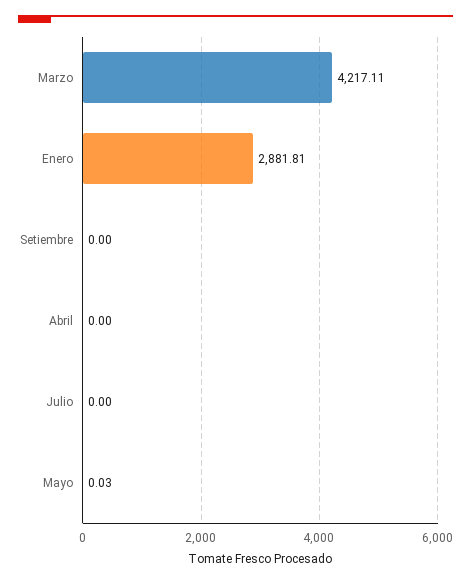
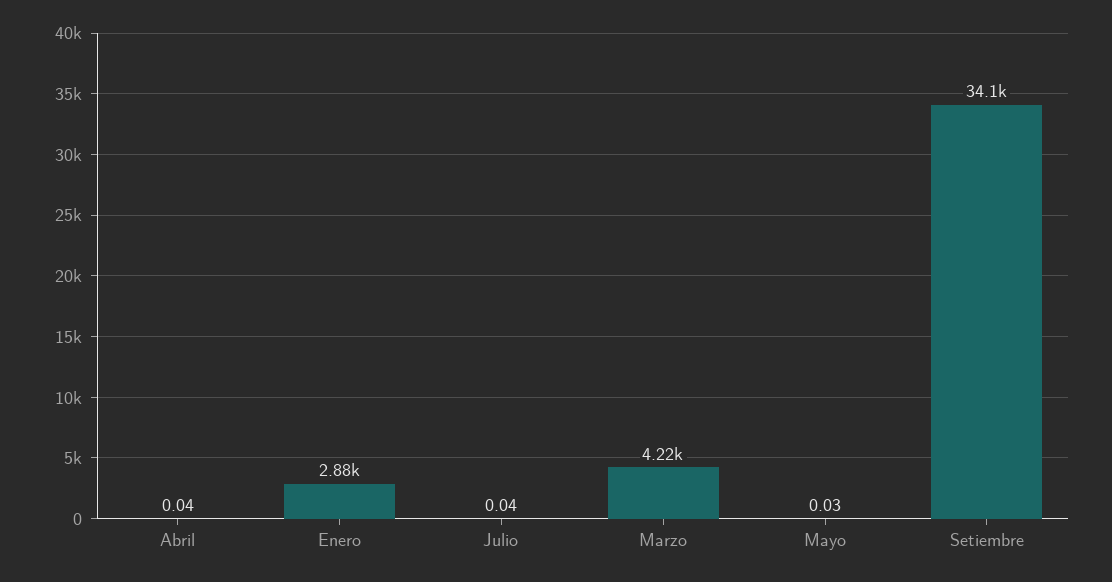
  {
    "Marzo": 4217.11,
    "Enero": 2881.81,
-   "Setiembre": 0,
+   "Setiembre": 34100,
-   "Abril": 0,
+   "Abril": 0.04,
-   "Julio": 0,
+   "Julio": 0.04,
    "Mayo": 0.03
  }

